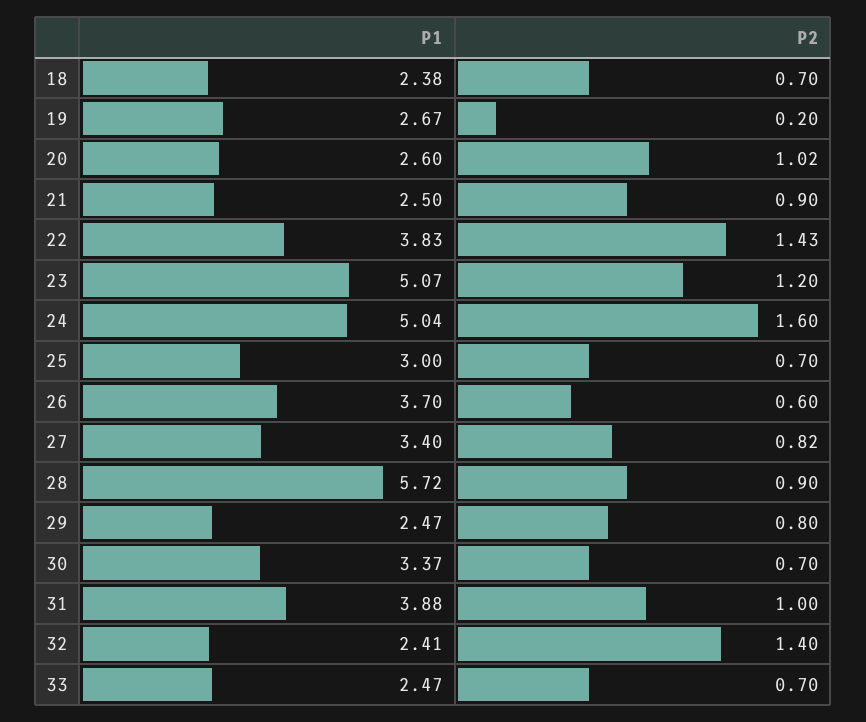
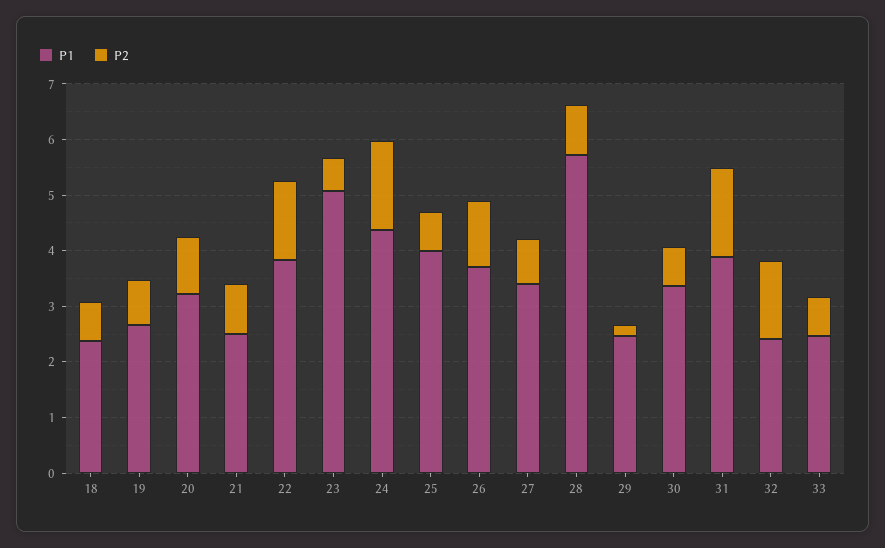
  {
    "P1": {
      "18": 2.38,
      "19": 2.67,
-     "20": 2.6,
+     "20": 3.2,
      "21": 2.5,
      "22": 3.83,
      "23": 5.07,
-     "24": 5.04,
+     "24": 4.4,
-     "25": 3,
+     "25": 4,
      "26": 3.7,
      "27": 3.4,
      "28": 5.72,
      "29": 2.47,
      "30": 3.37,
      "31": 3.88,
      "32": 2.41,
      "33": 2.47
    },
    "P2": {
      "18": 0.7,
-     "19": 0.2,
+     "19": 0.8,
      "20": 1.02,
      "21": 0.9,
      "22": 1.43,
-     "23": 1.2,
+     "23": 0.6,
      "24": 1.6,
      "25": 0.7,
-     "26": 0.6,
+     "26": 1.2,
      "27": 0.82,
      "28": 0.9,
-     "29": 0.8,
+     "29": 0.2,
      "30": 0.7,
-     "31": 1,
+     "31": 1.6,
      "32": 1.4,
      "33": 0.7
    }
  }

